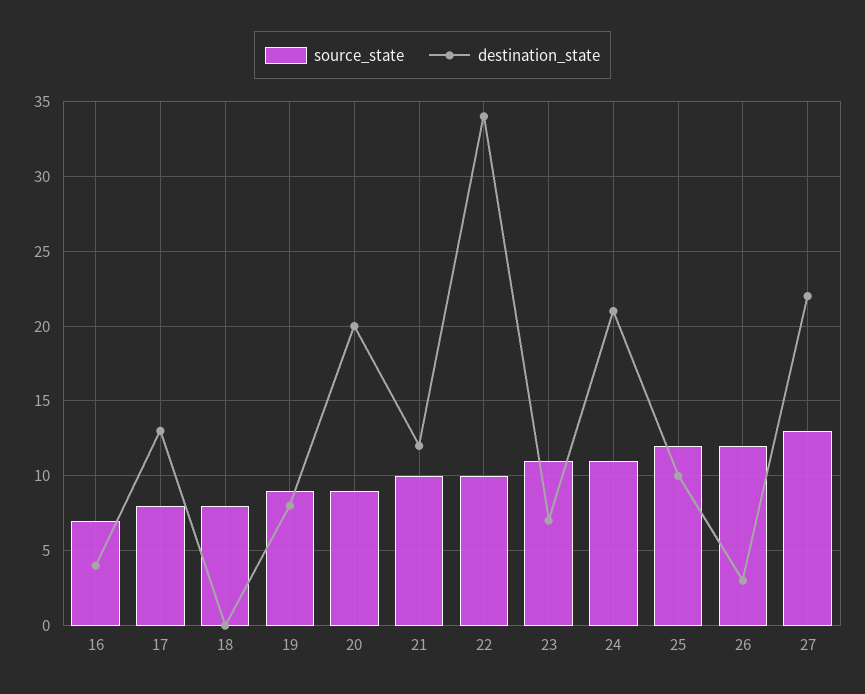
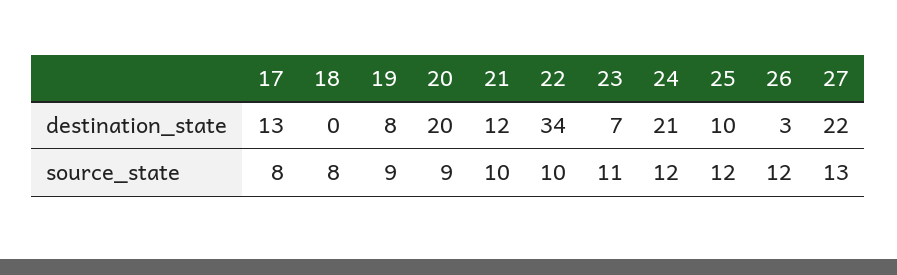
  {
    "source_state": {
-     "16": 7,
      "17": 8,
      "18": 8,
      "19": 9,
      "20": 9,
      "21": 10,
      "22": 10,
      "23": 11,
-     "24": 11,
+     "24": 12,
      "25": 12,
      "26": 12,
      "27": 13
    },
    "destination_state": {
-     "16": 4,
      "17": 13,
      "18": 0,
      "19": 8,
      "20": 20,
      "21": 12,
      "22": 34,
      "23": 7,
      "24": 21,
      "25": 10,
      "26": 3,
      "27": 22
    }
  }

